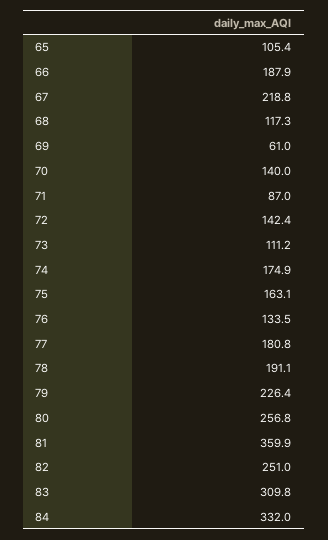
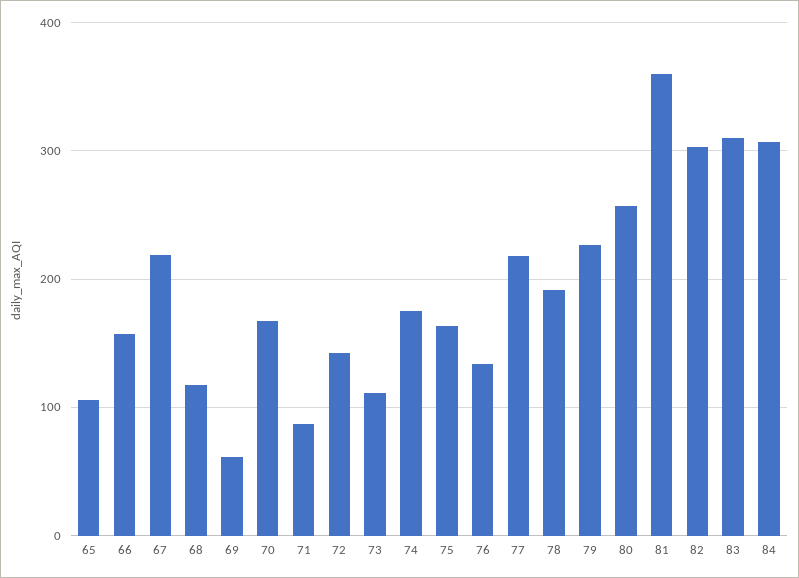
  {
    "65": 105.4,
-   "66": 187.9,
+   "66": 160,
    "67": 218.8,
    "68": 117.3,
    "69": 61,
-   "70": 140,
+   "70": 170,
    "71": 87,
    "72": 142.4,
    "73": 111.2,
    "74": 174.9,
    "75": 163.1,
    "76": 133.5,
-   "77": 180.8,
+   "77": 220,
    "78": 191.1,
    "79": 226.4,
    "80": 256.8,
    "81": 359.9,
-   "82": 251,
+   "82": 300,
    "83": 309.8,
-   "84": 332
+   "84": 310
  }

